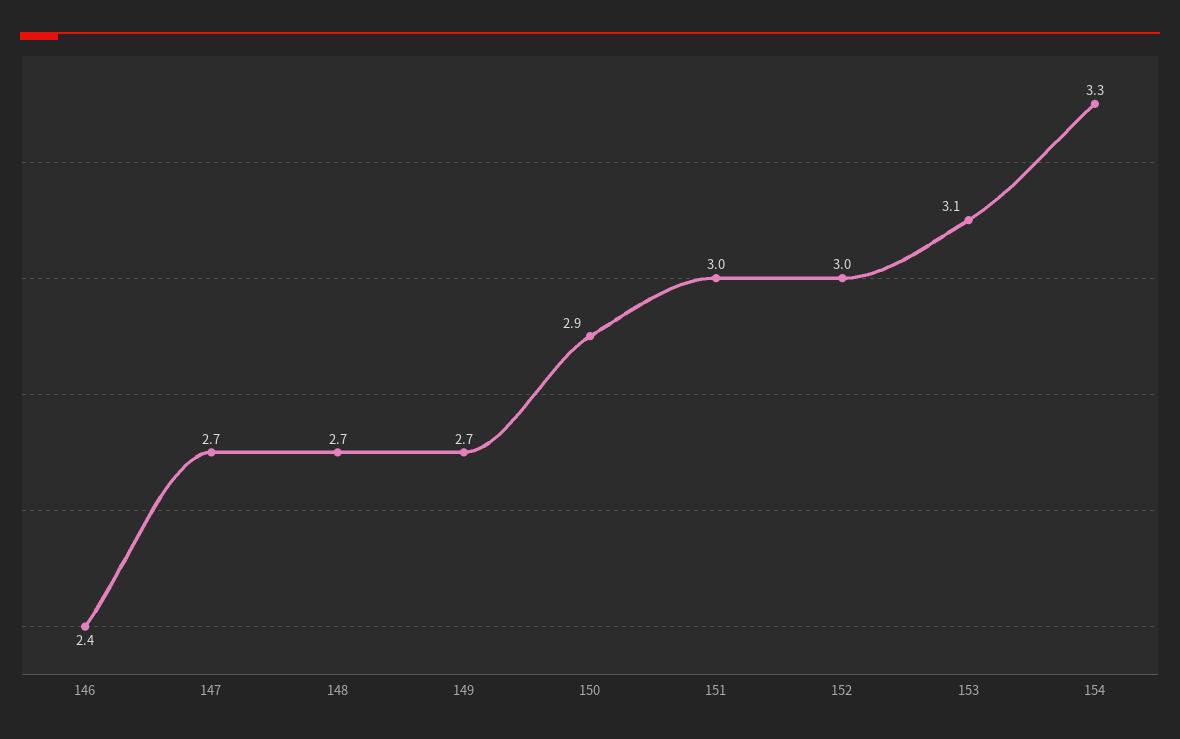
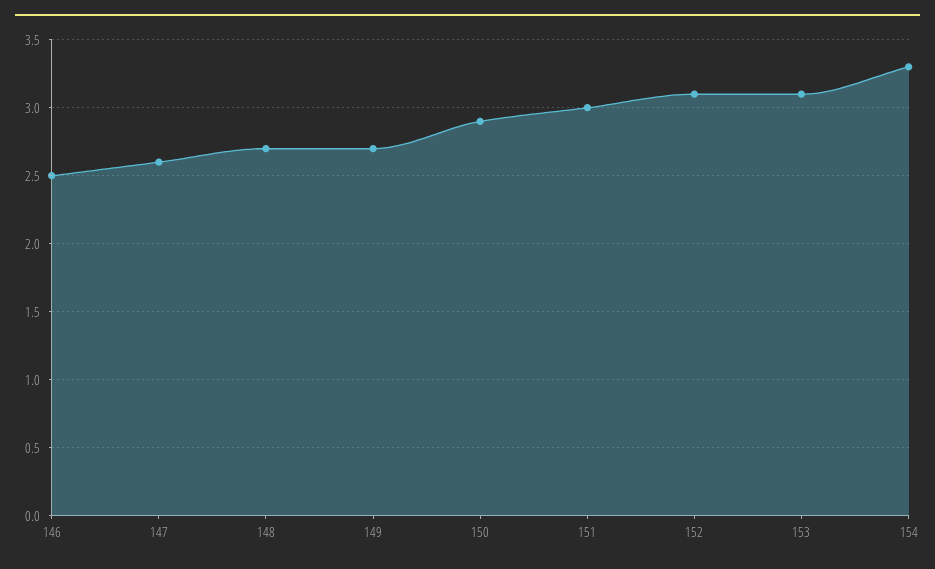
  {
-   "146": 2.4,
+   "146": 2.5,
-   "147": 2.7,
+   "147": 2.6,
    "148": 2.7,
    "149": 2.7,
    "150": 2.9,
    "151": 3,
-   "152": 3,
+   "152": 3.1,
    "153": 3.1,
    "154": 3.3
  }

